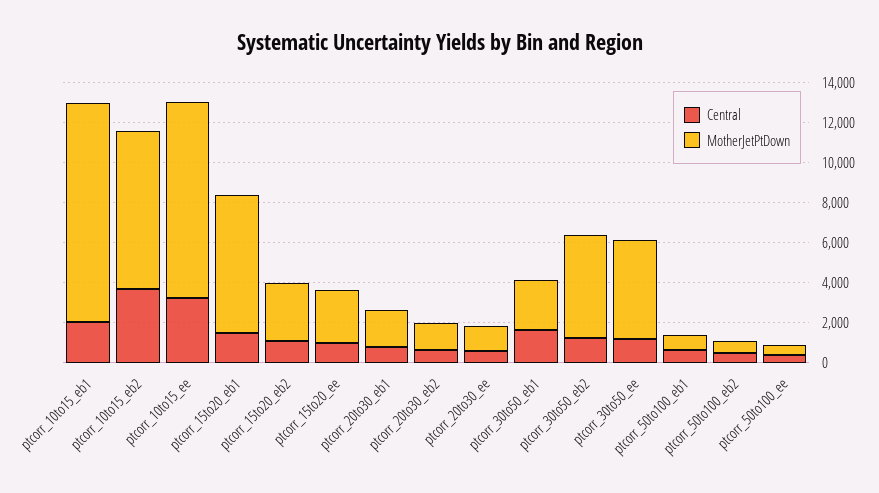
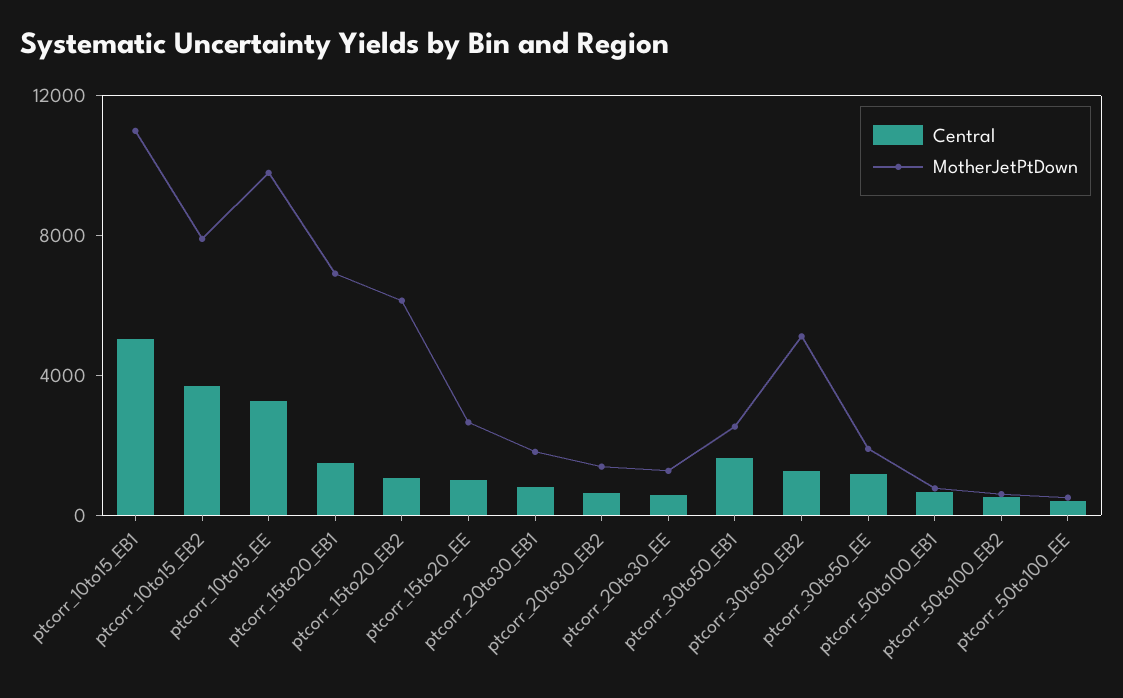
  {
    "Central": {
-     "ptcorr_10to15_eb1": 2000,
+     "ptcorr_10to15_eb1": 5000,
      "ptcorr_10to15_eb2": 3500,
      "ptcorr_10to15_ee": 3500,
      "ptcorr_15to20_eb1": 1500,
      "ptcorr_15to20_eb2": 1000,
      "ptcorr_15to20_ee": 1000,
      "ptcorr_20to30_eb1": 1000,
      "ptcorr_20to30_eb2": 500,
      "ptcorr_20to30_ee": 500,
      "ptcorr_30to50_eb1": 1500,
      "ptcorr_30to50_eb2": 1500,
      "ptcorr_30to50_ee": 1000,
      "ptcorr_50to100_eb1": 500,
      "ptcorr_50to100_eb2": 500,
      "ptcorr_50to100_ee": 500
    },
    "MotherJetPtDown": {
      "ptcorr_10to15_eb1": 11000,
      "ptcorr_10to15_eb2": 8000,
      "ptcorr_10to15_ee": 10000,
      "ptcorr_15to20_eb1": 7000,
-     "ptcorr_15to20_eb2": 3000,
+     "ptcorr_15to20_eb2": 6000,
      "ptcorr_15to20_ee": 2500,
      "ptcorr_20to30_eb1": 2000,
      "ptcorr_20to30_eb2": 1500,
      "ptcorr_20to30_ee": 1500,
      "ptcorr_30to50_eb1": 2500,
      "ptcorr_30to50_eb2": 5000,
-     "ptcorr_30to50_ee": 5000,
+     "ptcorr_30to50_ee": 2000,
      "ptcorr_50to100_eb1": 1000,
      "ptcorr_50to100_eb2": 500,
      "ptcorr_50to100_ee": 500
    }
  }

